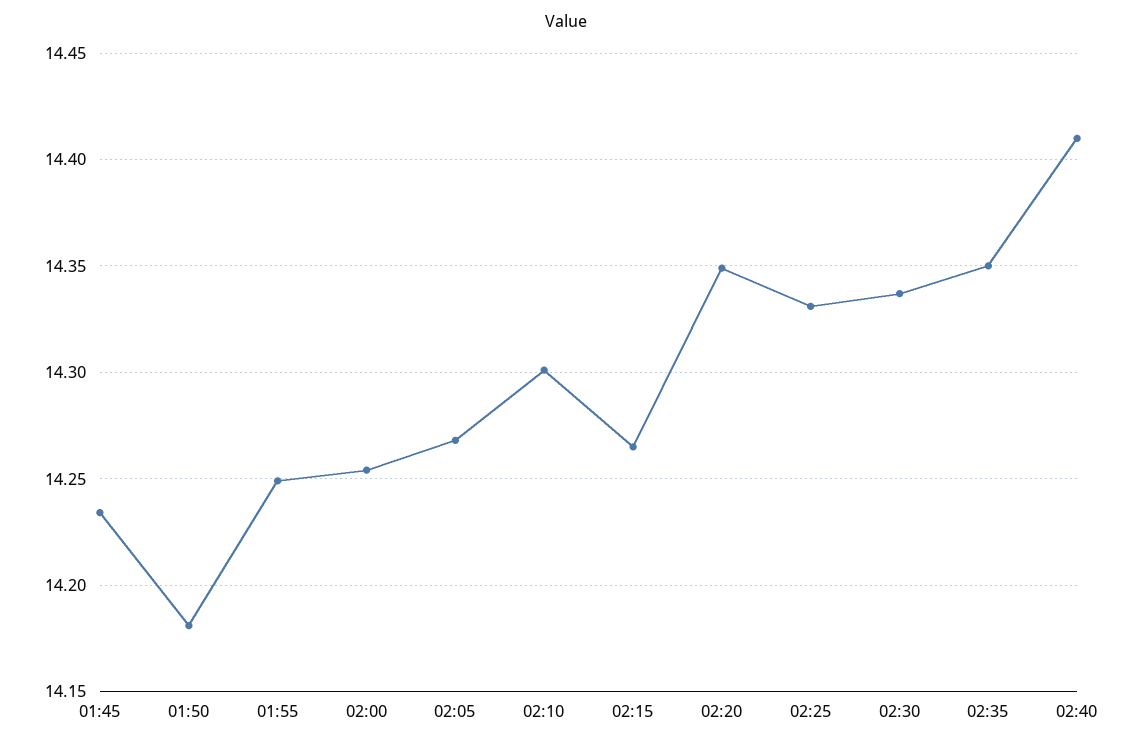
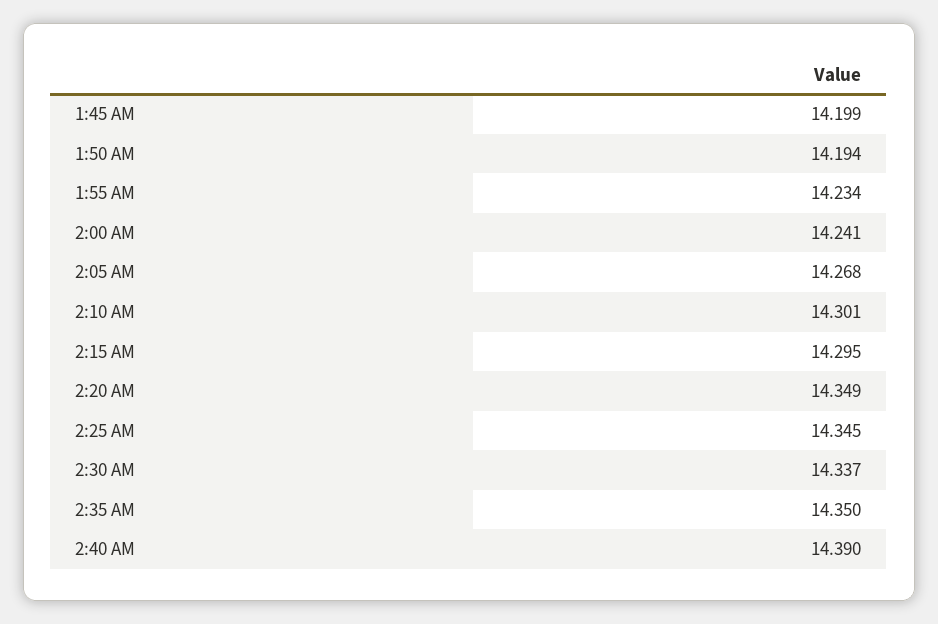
  {
-   "01:45": 14.235,
+   "01:45": 14.199,
-   "01:50": 14.18,
+   "01:50": 14.194,
-   "01:55": 14.25,
+   "01:55": 14.234,
-   "02:00": 14.255,
+   "02:00": 14.241,
    "02:05": 14.268,
    "02:10": 14.301,
-   "02:15": 14.265,
+   "02:15": 14.295,
    "02:20": 14.349,
-   "02:25": 14.33,
+   "02:25": 14.345,
    "02:30": 14.337,
    "02:35": 14.35,
-   "02:40": 14.41
+   "02:40": 14.39
  }

